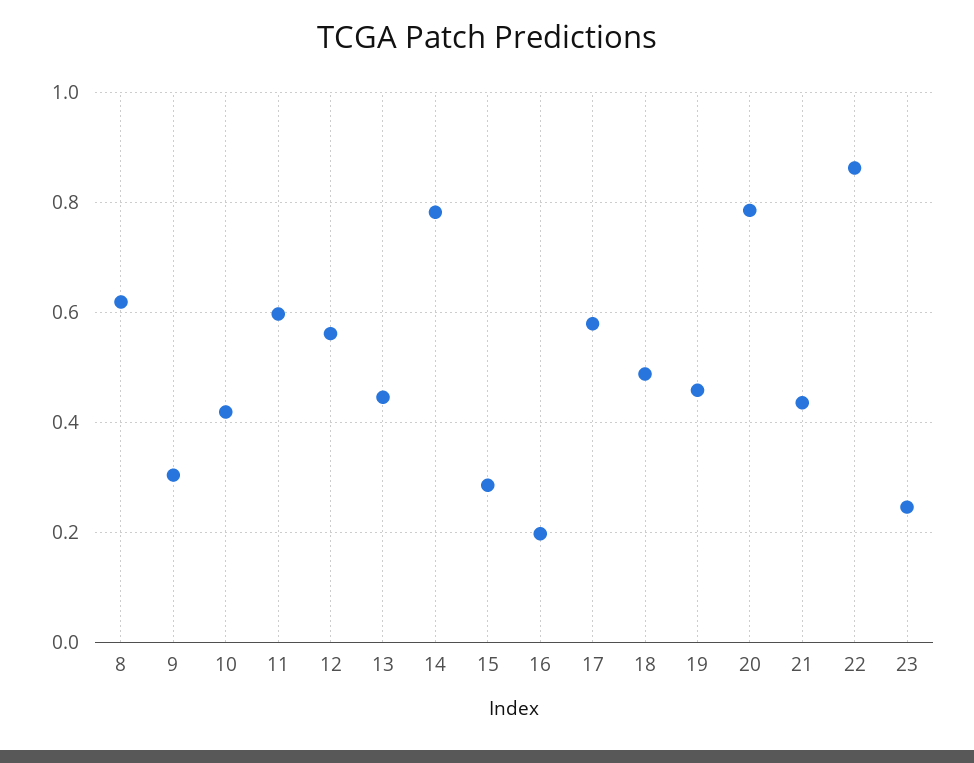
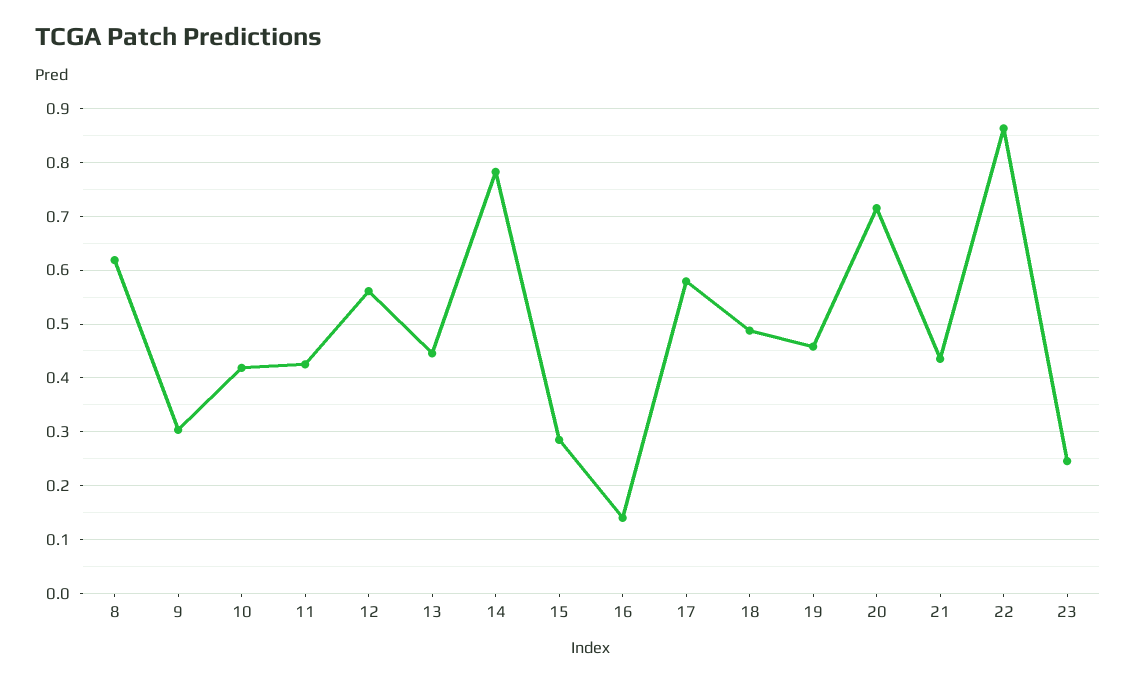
  {
    "8": 0.62,
    "9": 0.3,
    "10": 0.42,
-   "11": 0.6,
+   "11": 0.42,
    "12": 0.56,
    "13": 0.44,
    "14": 0.78,
    "15": 0.28,
-   "16": 0.2,
+   "16": 0.14,
    "17": 0.58,
    "18": 0.48,
    "19": 0.46,
-   "20": 0.78,
+   "20": 0.72,
    "21": 0.44,
    "22": 0.86,
    "23": 0.24
  }

